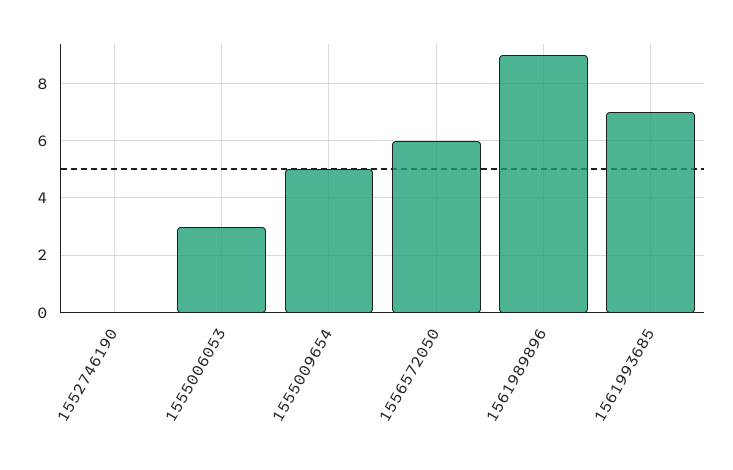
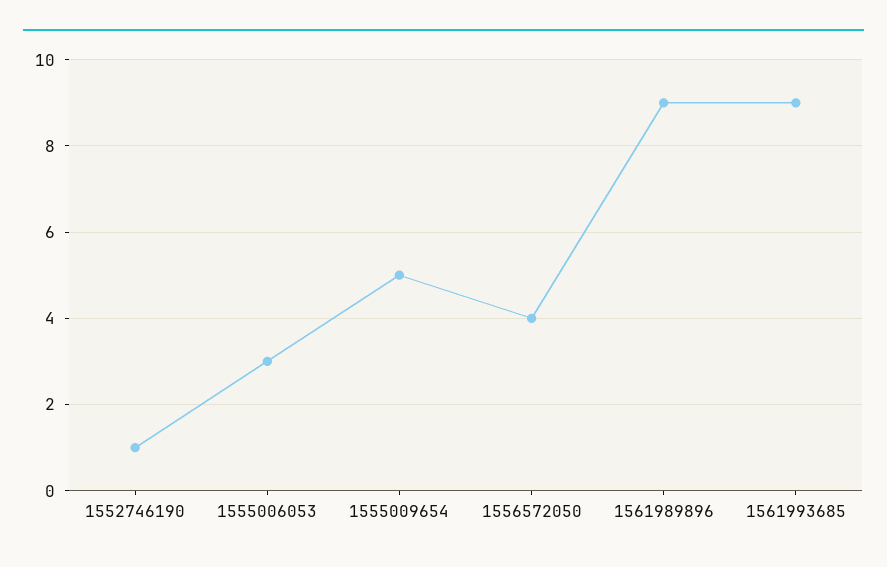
  {
-   "1552746190": 0,
+   "1552746190": 1,
    "1555006053": 3,
    "1555009654": 5,
-   "1556572050": 6,
+   "1556572050": 4,
    "1561989896": 9,
-   "1561993685": 7
+   "1561993685": 9
  }

